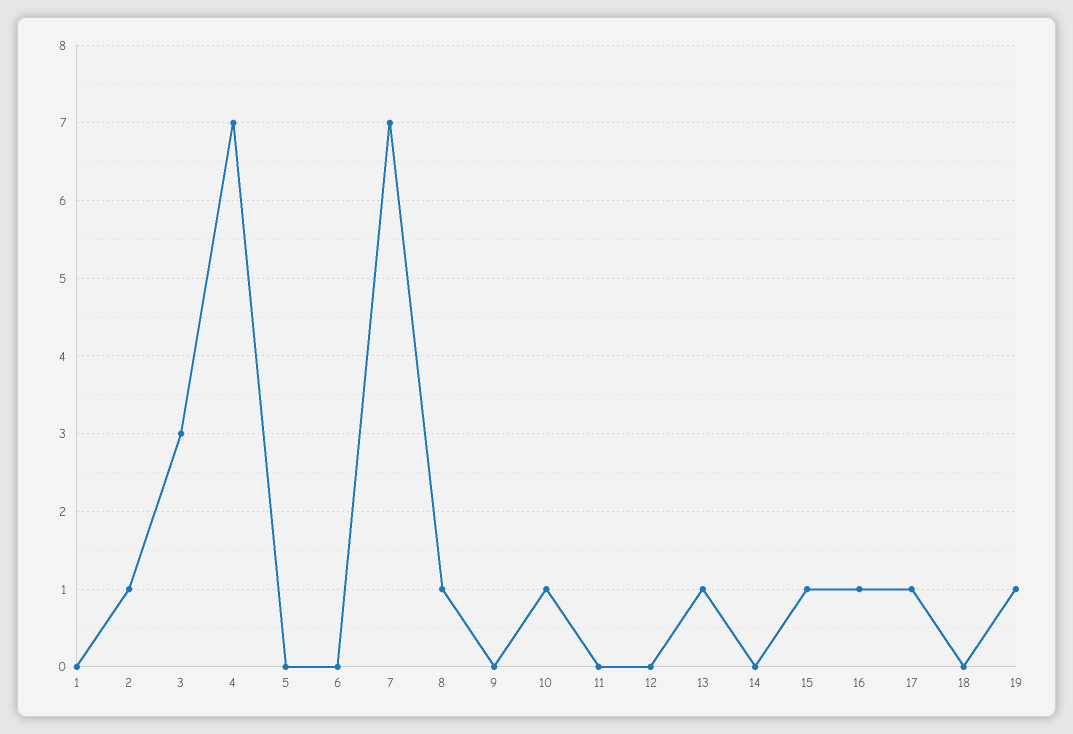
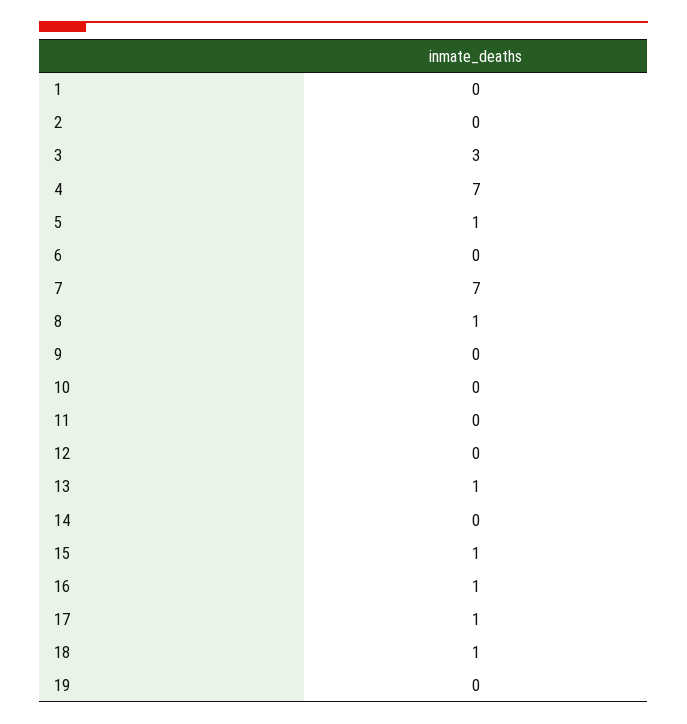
  {
    "1": 0,
-   "2": 1,
+   "2": 0,
    "3": 3,
    "4": 7,
-   "5": 0,
+   "5": 1,
    "6": 0,
    "7": 7,
    "8": 1,
    "9": 0,
-   "10": 1,
+   "10": 0,
    "11": 0,
    "12": 0,
    "13": 1,
    "14": 0,
    "15": 1,
    "16": 1,
    "17": 1,
-   "18": 0,
+   "18": 1,
-   "19": 1
+   "19": 0
  }

